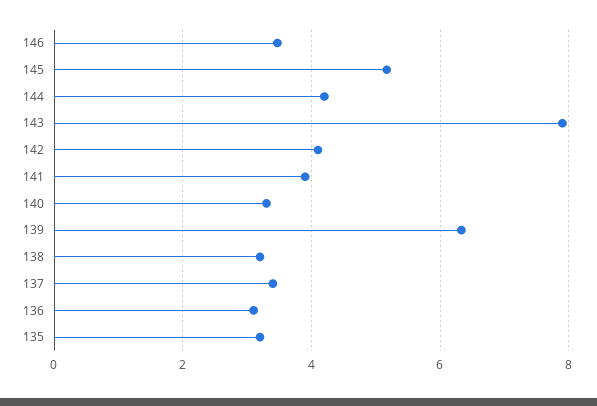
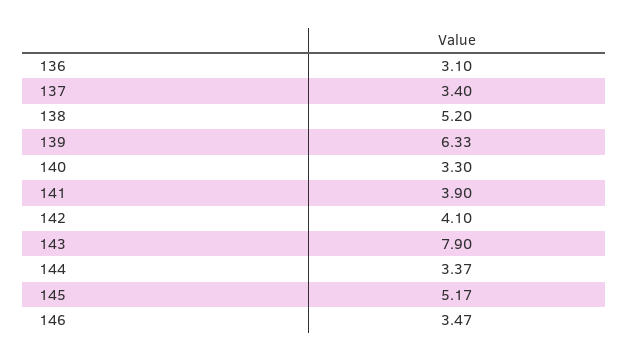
  {
    "146": 3.47,
    "145": 5.17,
-   "144": 4.2,
+   "144": 3.37,
    "143": 7.9,
    "142": 4.1,
    "141": 3.9,
    "140": 3.3,
    "139": 6.33,
-   "138": 3.2,
+   "138": 5.2,
    "137": 3.4,
-   "136": 3.1,
+   "136": 3.1
-   "135": 3.2
  }

